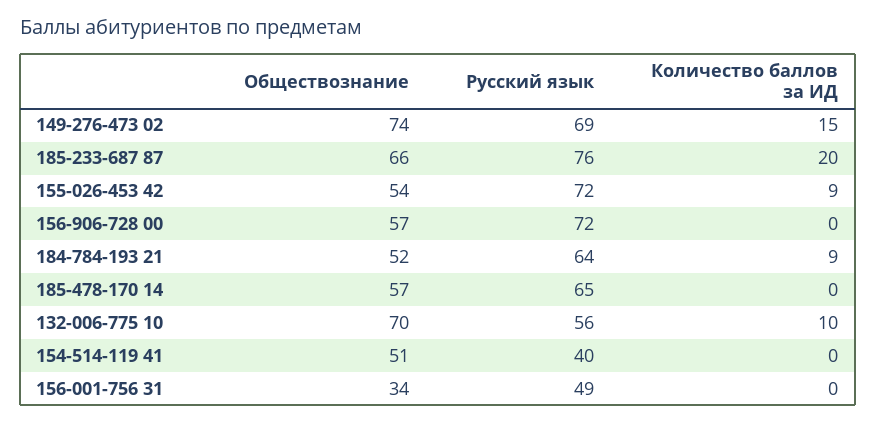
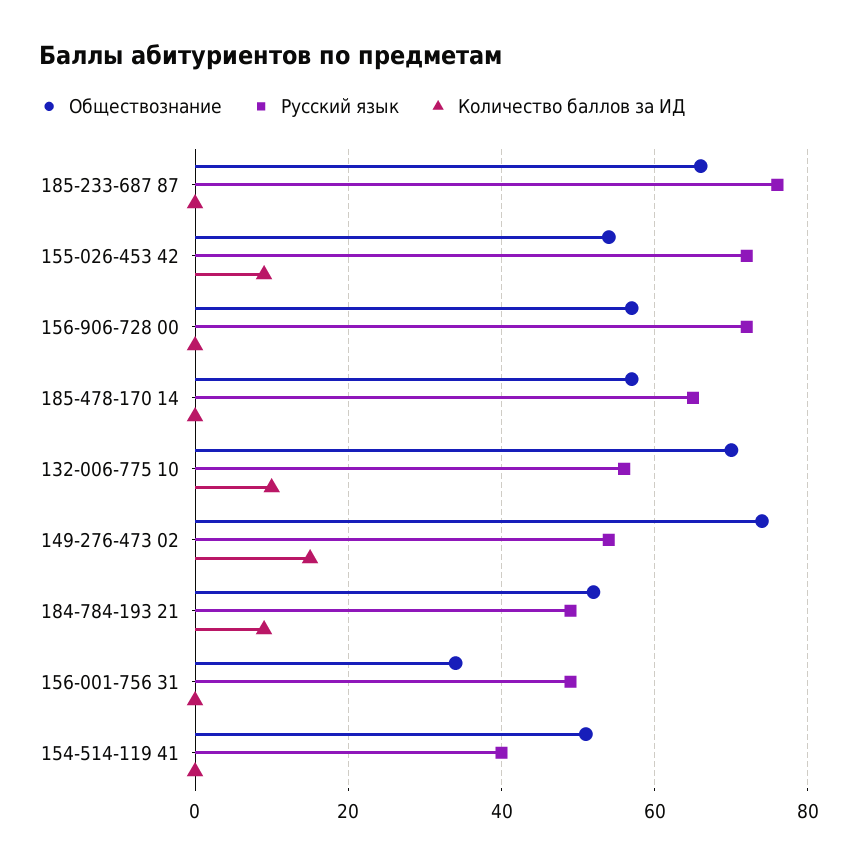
  {
    "Обществознание": {
      "149-276-473 02": 74,
      "185-233-687 87": 66,
      "155-026-453 42": 54,
      "156-906-728 00": 57,
      "184-784-193 21": 52,
      "185-478-170 14": 57,
      "132-006-775 10": 70,
      "154-514-119 41": 51,
      "156-001-756 31": 34
    },
    "Русский язык": {
-     "149-276-473 02": 69,
+     "149-276-473 02": 55,
      "185-233-687 87": 76,
      "155-026-453 42": 72,
      "156-906-728 00": 72,
-     "184-784-193 21": 64,
+     "184-784-193 21": 50,
      "185-478-170 14": 65,
      "132-006-775 10": 56,
      "154-514-119 41": 40,
      "156-001-756 31": 49
    },
    "Количество баллов за ИД": {
      "149-276-473 02": 15,
-     "185-233-687 87": 20,
+     "185-233-687 87": 0,
      "155-026-453 42": 9,
      "156-906-728 00": 0,
      "184-784-193 21": 9,
      "185-478-170 14": 0,
      "132-006-775 10": 10,
      "154-514-119 41": 0,
      "156-001-756 31": 0
    }
  }

